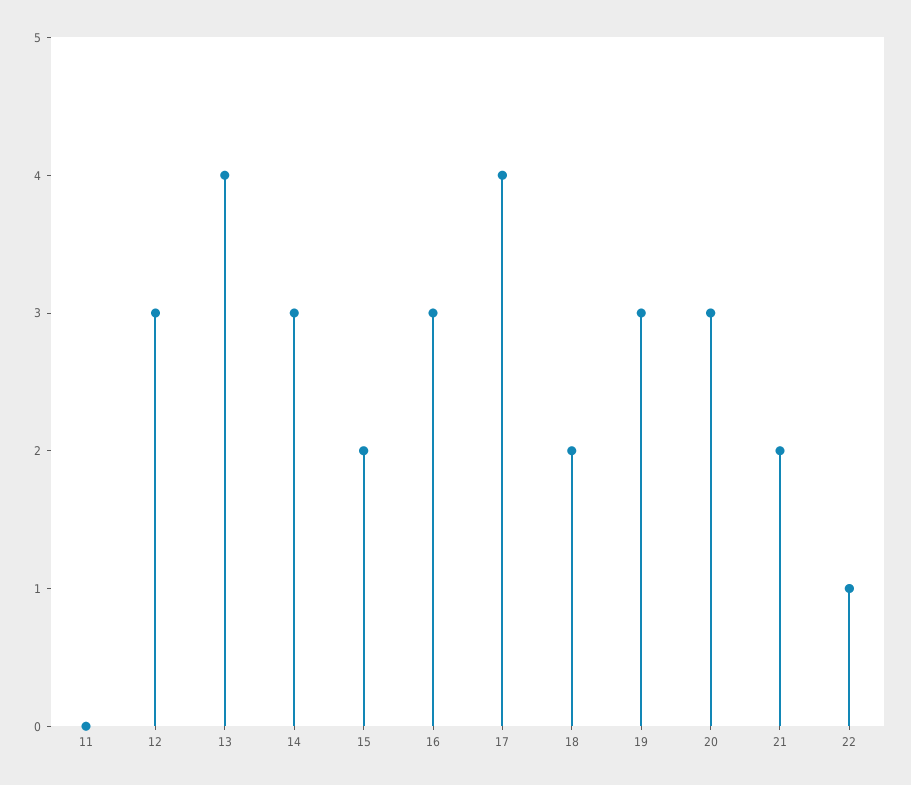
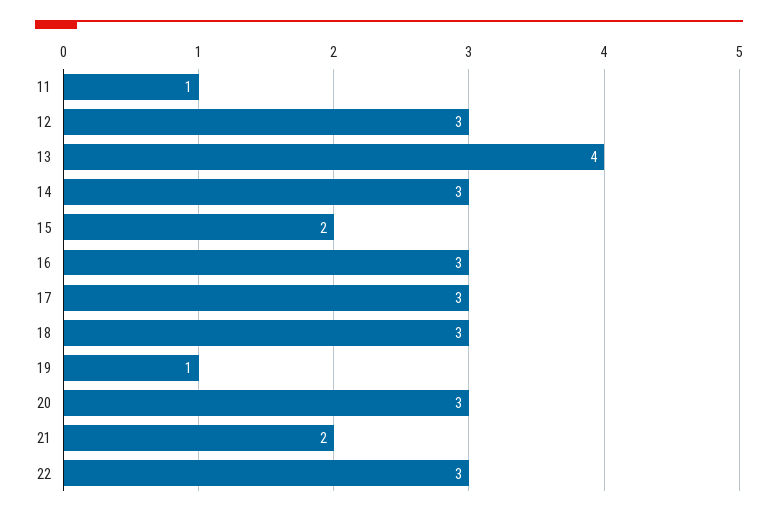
  {
-   "11": 0,
+   "11": 1,
    "12": 3,
    "13": 4,
    "14": 3,
    "15": 2,
    "16": 3,
-   "17": 4,
+   "17": 3,
-   "18": 2,
+   "18": 3,
-   "19": 3,
+   "19": 1,
    "20": 3,
    "21": 2,
-   "22": 1
+   "22": 3
  }

